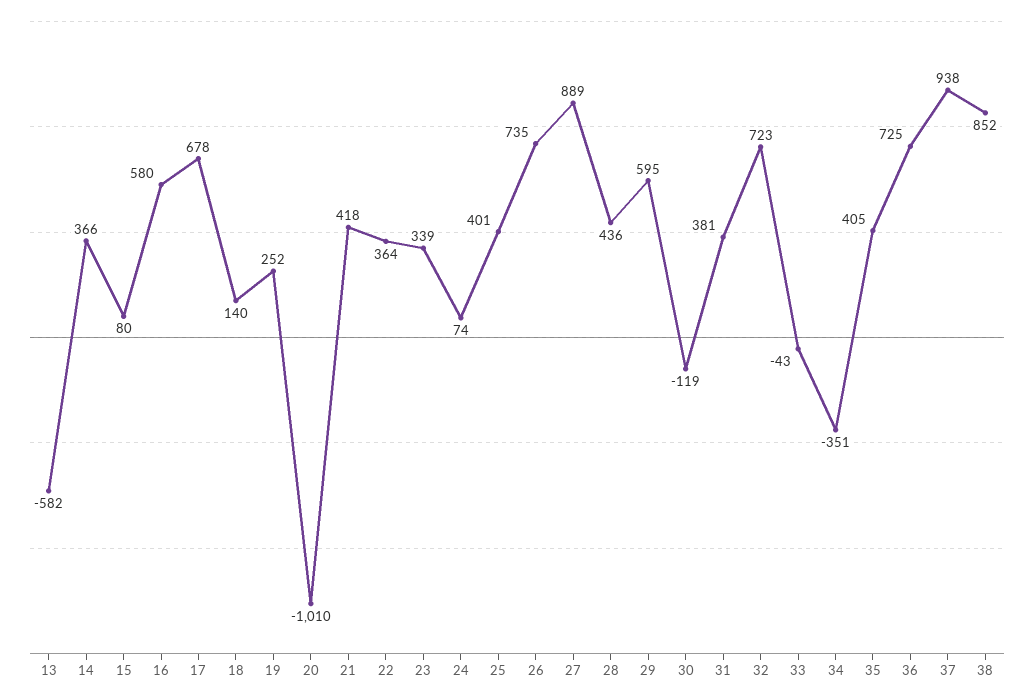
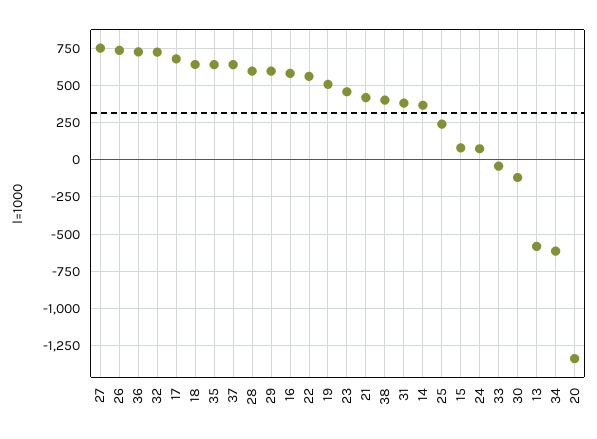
  {
    "13": -582,
    "14": 366,
    "15": 80,
    "16": 580,
    "17": 678,
-   "18": 140,
+   "18": 650,
-   "19": 252,
+   "19": 500,
-   "20": -1010,
+   "20": -1350,
    "21": 418,
-   "22": 364,
+   "22": 550,
-   "23": 339,
+   "23": 450,
    "24": 74,
-   "25": 401,
+   "25": 250,
    "26": 735,
-   "27": 889,
+   "27": 750,
-   "28": 436,
+   "28": 600,
    "29": 595,
    "30": -119,
    "31": 381,
    "32": 723,
    "33": -43,
-   "34": -351,
+   "34": -600,
-   "35": 405,
+   "35": 650,
    "36": 725,
-   "37": 938,
+   "37": 650,
-   "38": 852
+   "38": 400
  }

